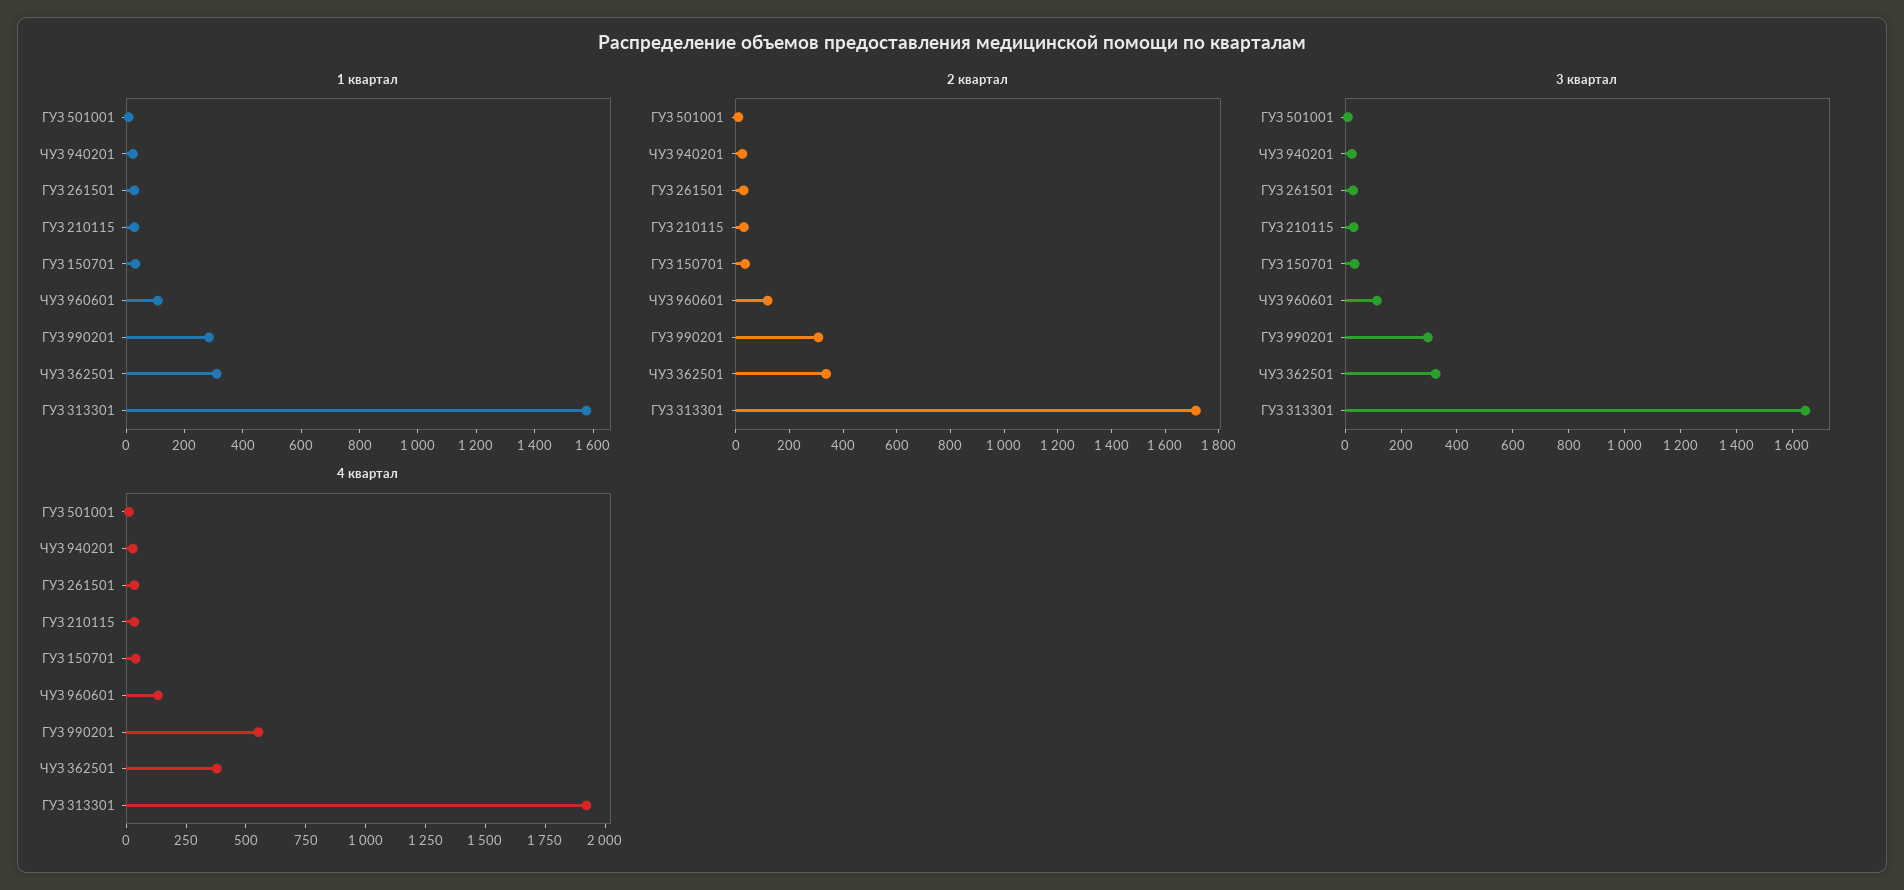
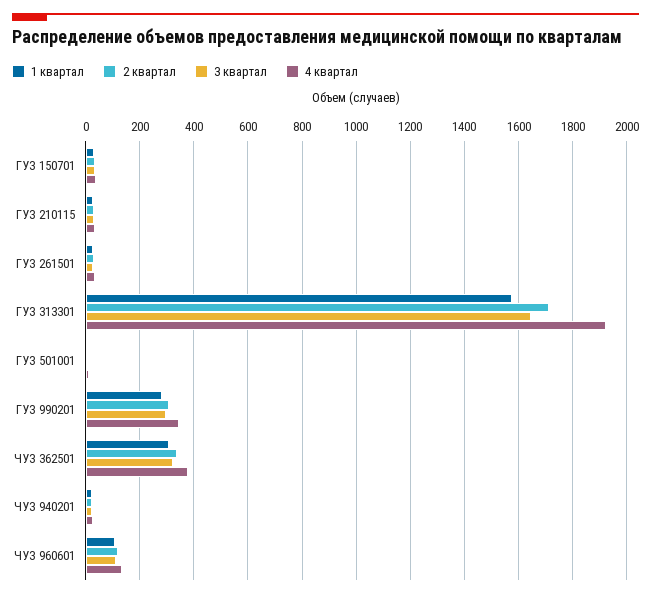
  {
    "1 квартал": {
      "ГУЗ 501001": 0,
      "ЧУЗ 940201": 25,
      "ГУЗ 261501": 25,
      "ГУЗ 210115": 25,
      "ГУЗ 150701": 25,
      "ЧУЗ 960601": 100,
      "ГУЗ 990201": 275,
      "ЧУЗ 362501": 300,
      "ГУЗ 313301": 1575
    },
    "2 квартал": {
      "ГУЗ 501001": 0,
      "ЧУЗ 940201": 25,
      "ГУЗ 261501": 25,
      "ГУЗ 210115": 25,
      "ГУЗ 150701": 25,
      "ЧУЗ 960601": 125,
      "ГУЗ 990201": 300,
      "ЧУЗ 362501": 325,
      "ГУЗ 313301": 1725
    },
    "3 квартал": {
      "ГУЗ 501001": 0,
      "ЧУЗ 940201": 25,
      "ГУЗ 261501": 25,
      "ГУЗ 210115": 25,
      "ГУЗ 150701": 25,
      "ЧУЗ 960601": 125,
      "ГУЗ 990201": 300,
      "ЧУЗ 362501": 325,
      "ГУЗ 313301": 1650
    },
    "4 квартал": {
      "ГУЗ 501001": 0,
      "ЧУЗ 940201": 25,
      "ГУЗ 261501": 25,
      "ГУЗ 210115": 25,
      "ГУЗ 150701": 50,
      "ЧУЗ 960601": 125,
-     "ГУЗ 990201": 550,
+     "ГУЗ 990201": 350,
      "ЧУЗ 362501": 375,
      "ГУЗ 313301": 1925
    }
  }

